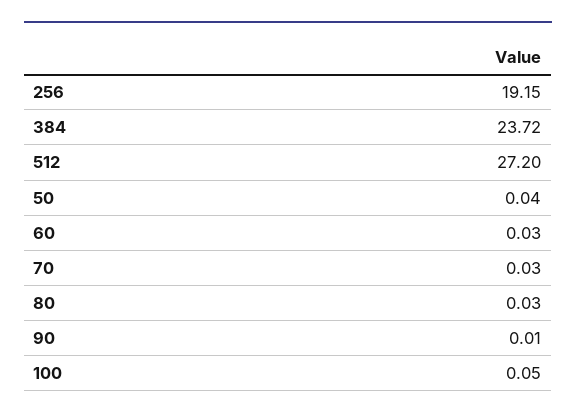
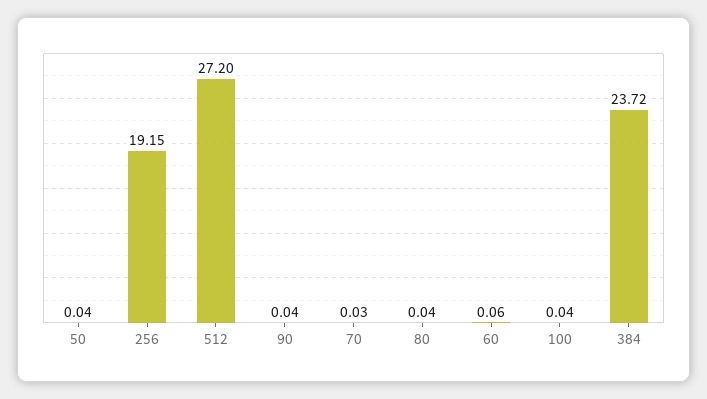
  {
    "256": 19.15,
    "384": 23.72,
    "512": 27.2,
    "50": 0.04,
-   "60": 0.03,
+   "60": 0.06,
    "70": 0.03,
-   "80": 0.03,
+   "80": 0.04,
-   "90": 0.01,
+   "90": 0.04,
-   "100": 0.05
+   "100": 0.04
  }

